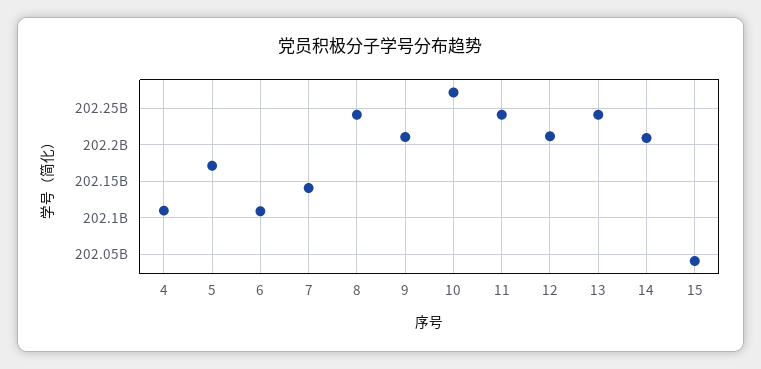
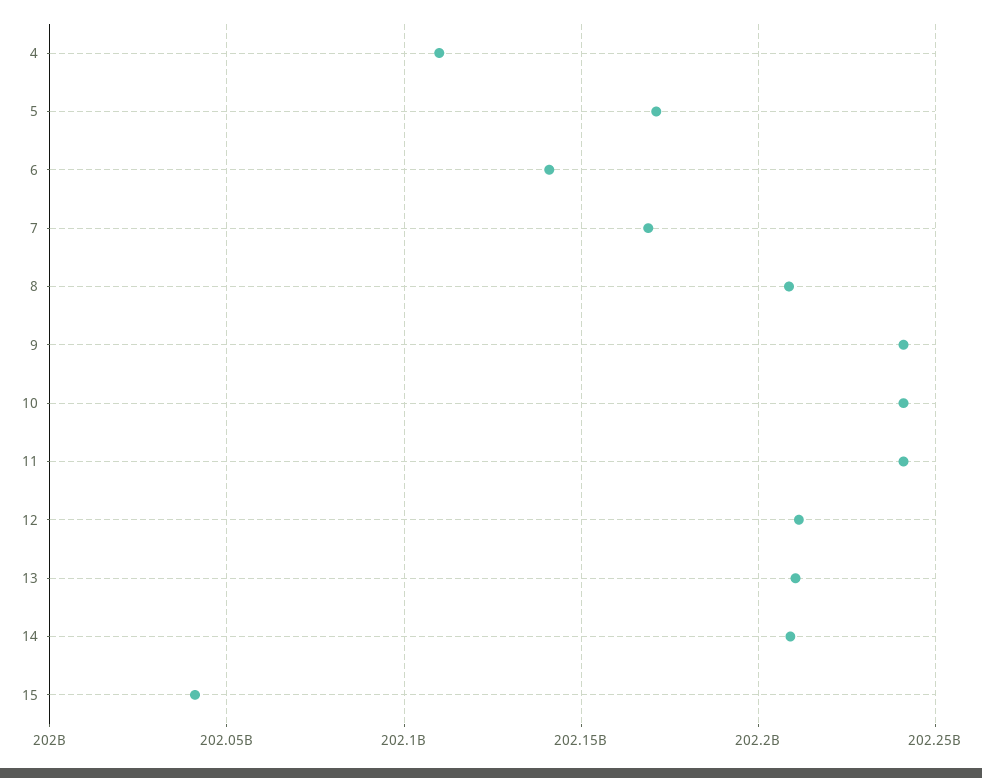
  {
    "4": 202110000000,
    "5": 202170000000,
-   "6": 202110000000,
+   "6": 202140000000,
-   "7": 202140000000,
+   "7": 202170000000,
-   "8": 202240000000,
+   "8": 202210000000,
-   "9": 202210000000,
+   "9": 202240000000,
-   "10": 202270000000,
+   "10": 202240000000,
    "11": 202240000000,
    "12": 202210000000,
-   "13": 202240000000,
+   "13": 202210000000,
    "14": 202210000000,
    "15": 202040000000
  }

